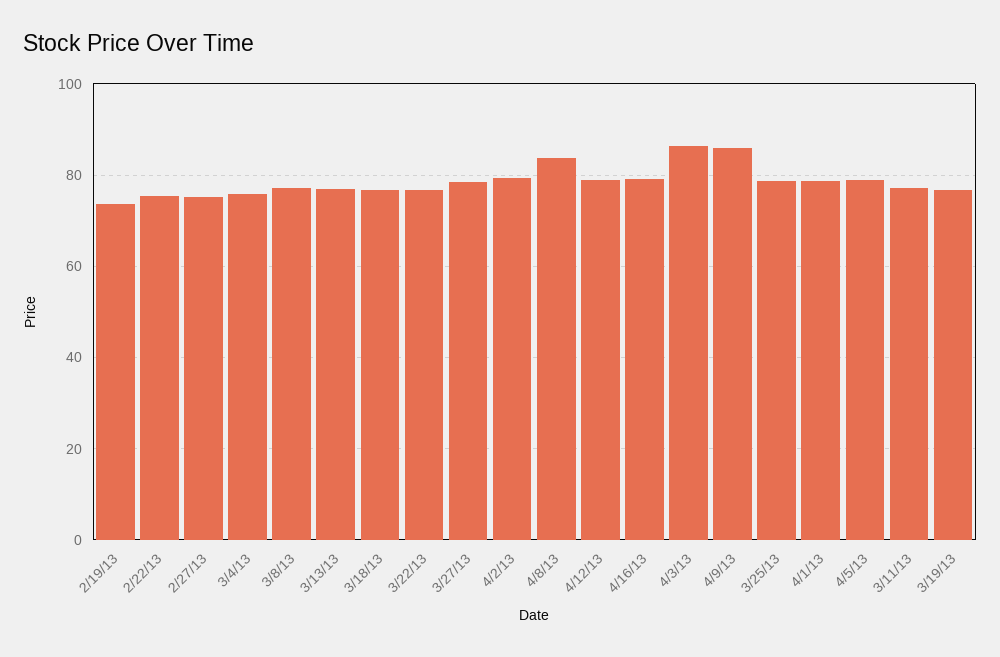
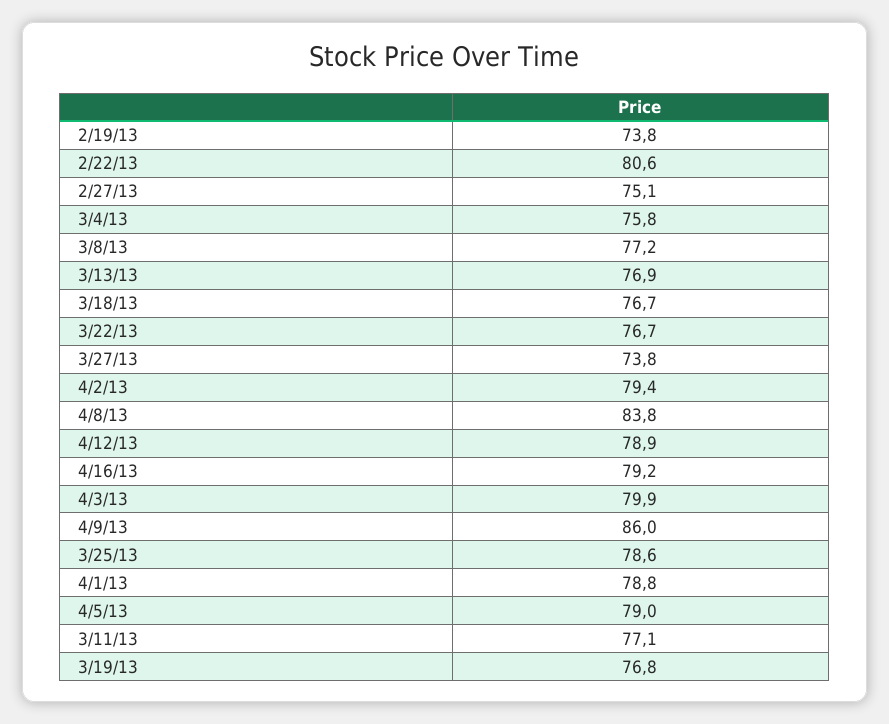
  {
    "2/19/13": 73.8,
-   "2/22/13": 76,
+   "2/22/13": 80.6,
    "2/27/13": 75.1,
    "3/4/13": 75.8,
    "3/8/13": 77.2,
    "3/13/13": 76.9,
    "3/18/13": 76.7,
    "3/22/13": 76.7,
-   "3/27/13": 78,
+   "3/27/13": 73.8,
    "4/2/13": 79.4,
    "4/8/13": 83.8,
    "4/12/13": 78.9,
    "4/16/13": 79.2,
-   "4/3/13": 86,
+   "4/3/13": 79.9,
    "4/9/13": 86,
    "3/25/13": 78.6,
    "4/1/13": 78.8,
    "4/5/13": 79,
    "3/11/13": 77.1,
    "3/19/13": 76.8
  }

